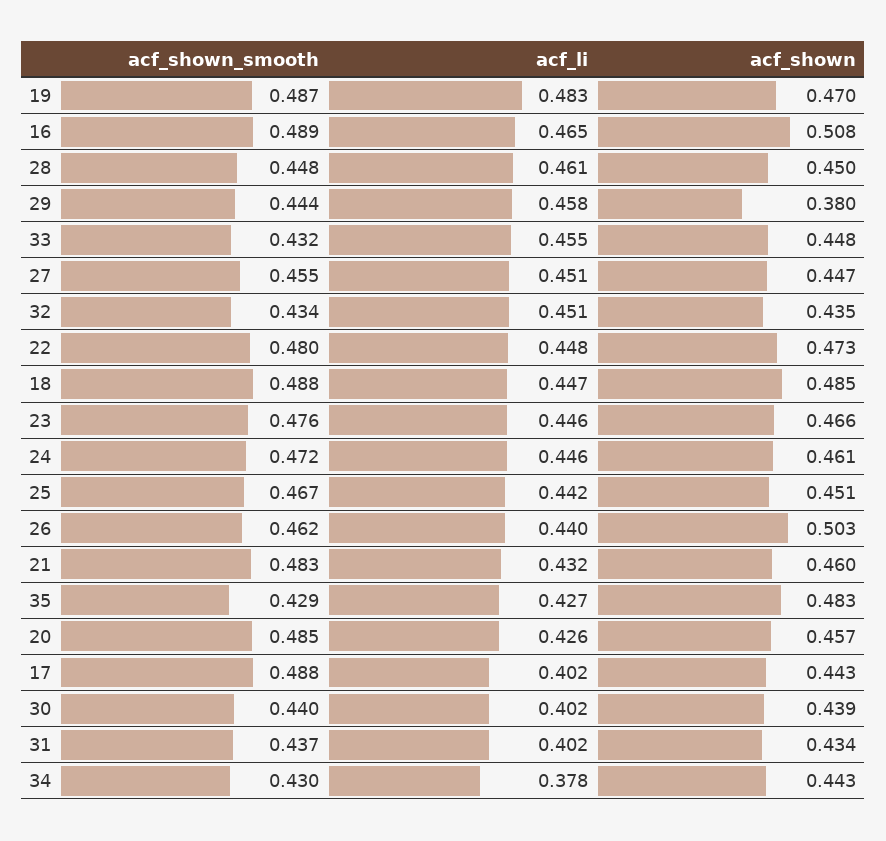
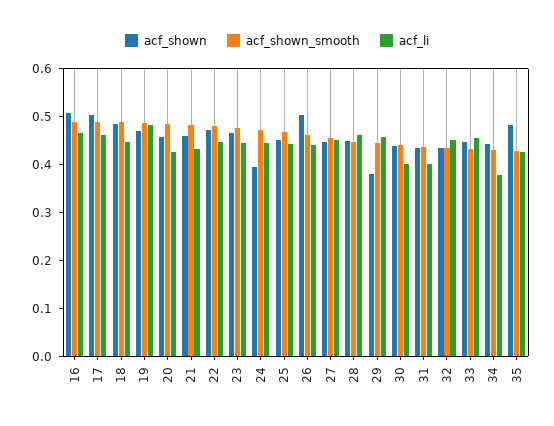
  {
    "acf_shown_smooth": {
      "19": 0.487,
      "16": 0.489,
      "28": 0.448,
      "29": 0.444,
      "33": 0.432,
      "27": 0.455,
      "32": 0.434,
      "22": 0.48,
      "18": 0.488,
      "23": 0.476,
      "24": 0.472,
      "25": 0.467,
      "26": 0.462,
      "21": 0.483,
      "35": 0.429,
      "20": 0.485,
      "17": 0.488,
      "30": 0.44,
      "31": 0.437,
      "34": 0.43
    },
    "acf_li": {
      "19": 0.483,
      "16": 0.465,
      "28": 0.461,
      "29": 0.458,
      "33": 0.455,
      "27": 0.451,
      "32": 0.451,
      "22": 0.448,
      "18": 0.447,
      "23": 0.446,
      "24": 0.446,
      "25": 0.442,
      "26": 0.44,
      "21": 0.432,
      "35": 0.427,
      "20": 0.426,
-     "17": 0.402,
+     "17": 0.46,
      "30": 0.402,
      "31": 0.402,
      "34": 0.378
    },
    "acf_shown": {
      "19": 0.47,
      "16": 0.508,
      "28": 0.45,
      "29": 0.38,
      "33": 0.448,
      "27": 0.447,
      "32": 0.435,
      "22": 0.473,
      "18": 0.485,
      "23": 0.466,
-     "24": 0.461,
+     "24": 0.4,
      "25": 0.451,
      "26": 0.503,
      "21": 0.46,
      "35": 0.483,
      "20": 0.457,
-     "17": 0.443,
+     "17": 0.5,
      "30": 0.439,
      "31": 0.434,
      "34": 0.443
    }
  }

